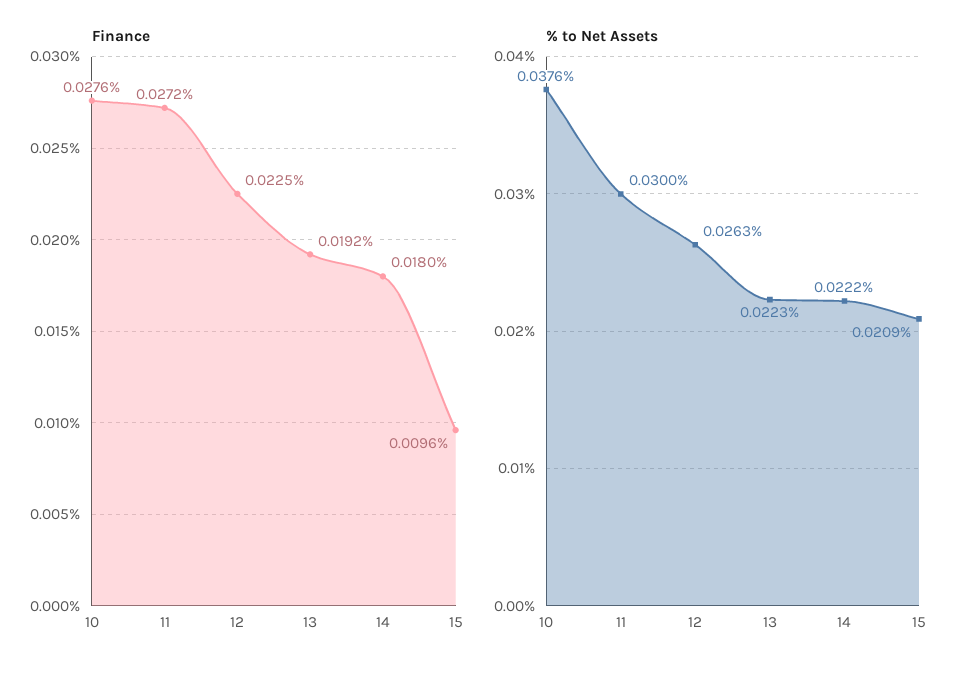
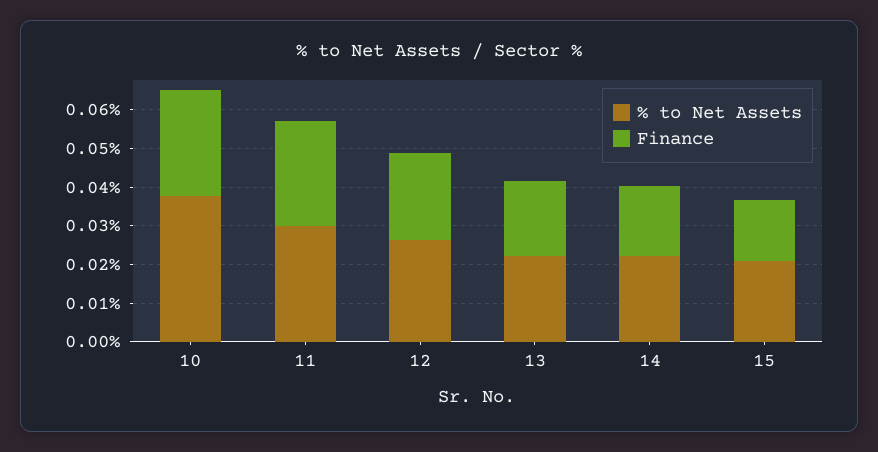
  {
    "Finance": {
      "10": 0.0276,
      "11": 0.0272,
      "12": 0.0225,
      "13": 0.0192,
      "14": 0.018,
-     "15": 0.0096
+     "15": 0.015
    },
    "% to Net Assets": {
      "10": 0.0376,
      "11": 0.03,
      "12": 0.0263,
      "13": 0.0223,
      "14": 0.0222,
      "15": 0.0209
    }
  }

